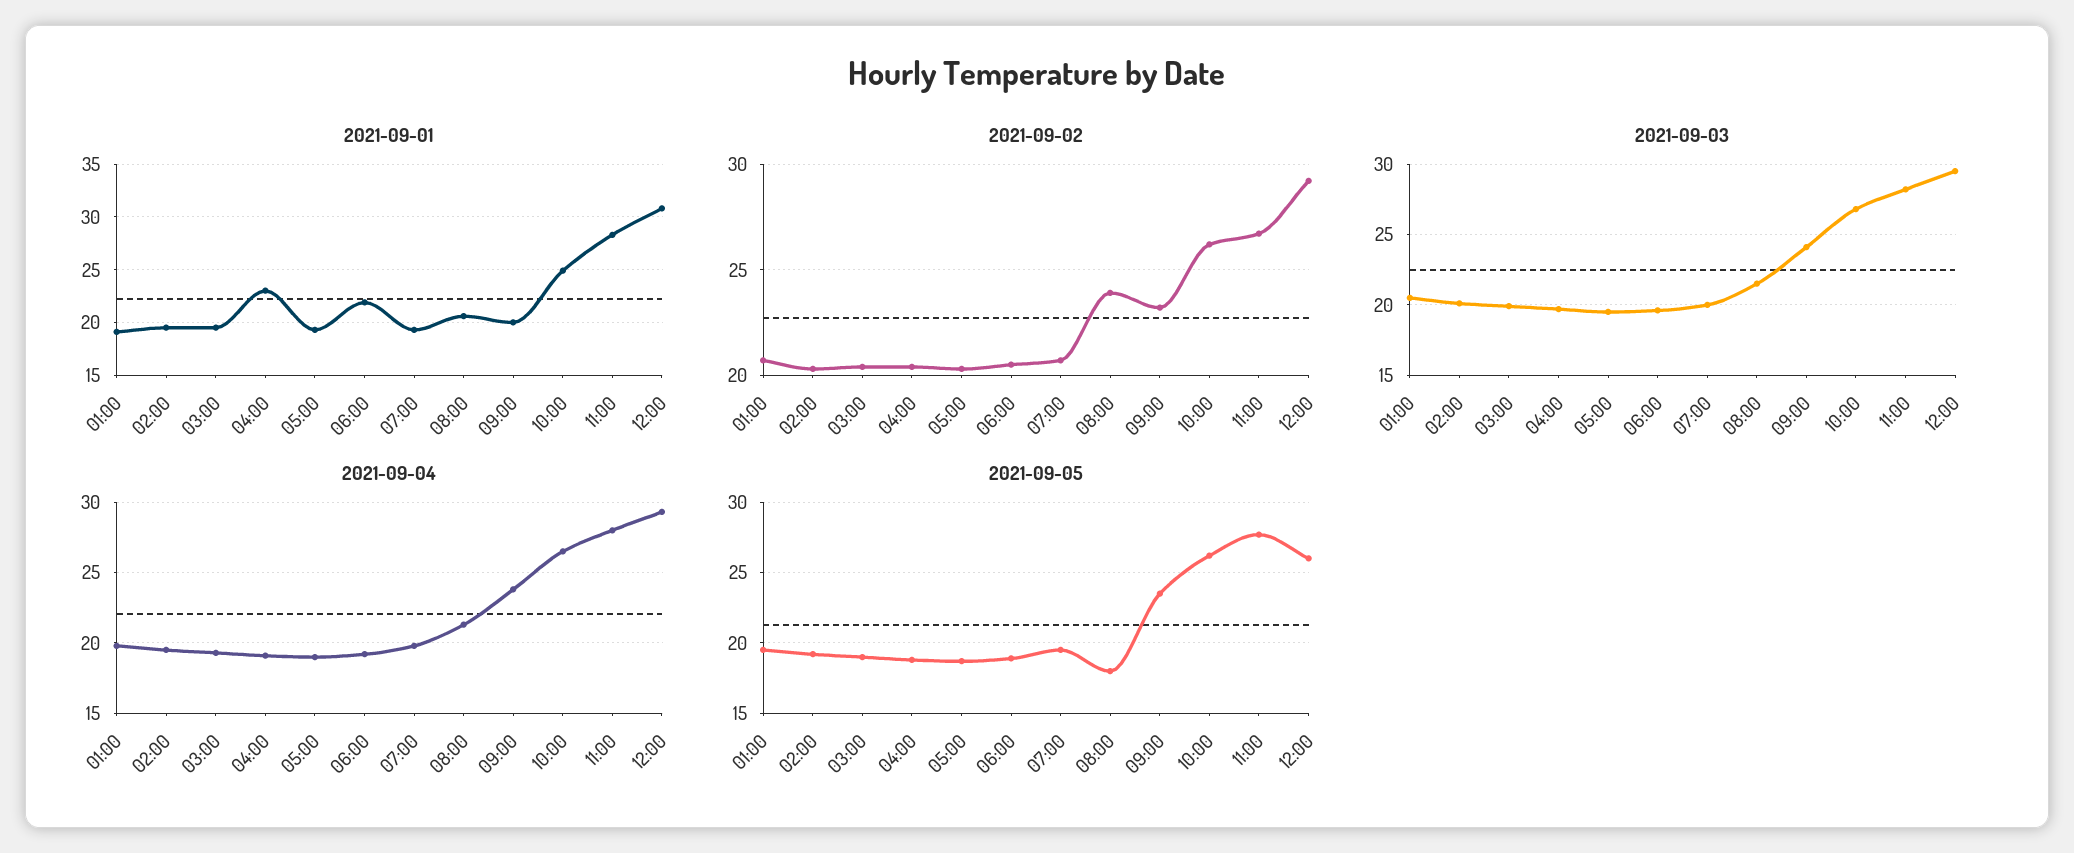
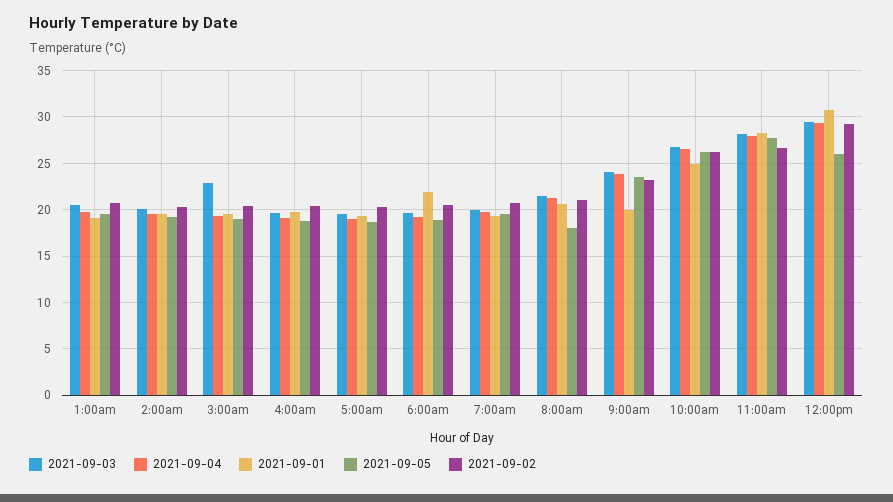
  {
    "2021-09-01": {
      "01:00": 19,
      "02:00": 20,
      "03:00": 20,
-     "04:00": 23,
+     "04:00": 20,
      "05:00": 19,
      "06:00": 22,
      "07:00": 19,
      "08:00": 21,
      "09:00": 20,
      "10:00": 25,
      "11:00": 28,
      "12:00": 31
    },
    "2021-09-02": {
      "01:00": 20.5,
      "02:00": 20.5,
      "03:00": 20.5,
      "04:00": 20.5,
      "05:00": 20.5,
      "06:00": 20.5,
      "07:00": 20.5,
-     "08:00": 24,
+     "08:00": 21,
      "09:00": 23,
      "10:00": 26,
      "11:00": 26.5,
      "12:00": 29
    },
    "2021-09-03": {
      "01:00": 20.5,
      "02:00": 20,
-     "03:00": 20,
+     "03:00": 23,
      "04:00": 19.5,
      "05:00": 19.5,
      "06:00": 19.5,
      "07:00": 20,
      "08:00": 21.5,
      "09:00": 24,
      "10:00": 27,
      "11:00": 28,
      "12:00": 29.5
    },
    "2021-09-04": {
      "01:00": 20,
      "02:00": 19.5,
      "03:00": 19.5,
      "04:00": 19,
      "05:00": 19,
      "06:00": 19,
      "07:00": 20,
      "08:00": 21.5,
      "09:00": 24,
      "10:00": 26.5,
      "11:00": 28,
      "12:00": 29.5
    },
    "2021-09-05": {
      "01:00": 19.5,
      "02:00": 19,
      "03:00": 19,
      "04:00": 19,
      "05:00": 18.5,
      "06:00": 19,
      "07:00": 19.5,
      "08:00": 18,
      "09:00": 23.5,
      "10:00": 26,
      "11:00": 27.5,
      "12:00": 26
    }
  }

